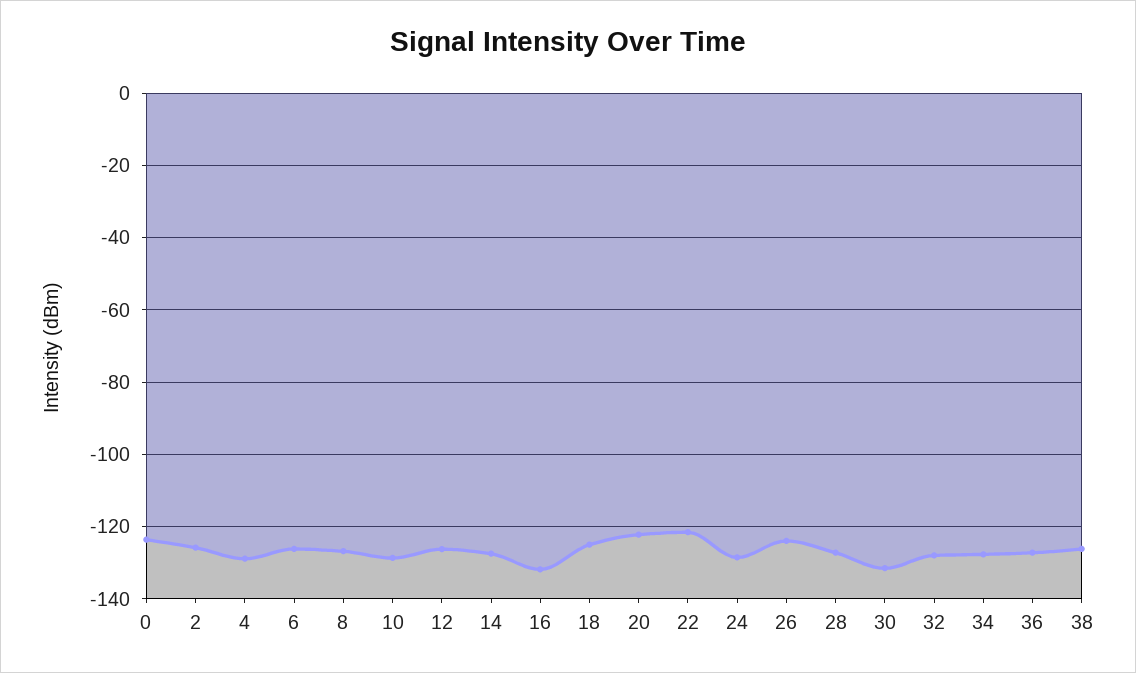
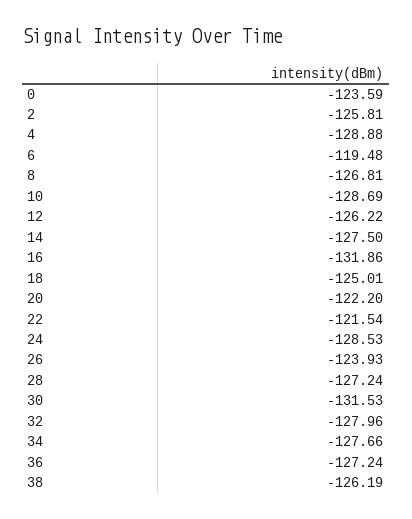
  {
    "0": -123.59,
    "2": -125.81,
    "4": -128.88,
-   "6": -126,
+   "6": -119.48,
    "8": -126.81,
    "10": -128.69,
    "12": -126.22,
    "14": -127.5,
    "16": -131.86,
    "18": -125.01,
    "20": -122.2,
    "22": -121.54,
    "24": -128.53,
    "26": -123.93,
    "28": -127.24,
    "30": -131.53,
    "32": -127.96,
    "34": -127.66,
    "36": -127.24,
    "38": -126.19
  }

